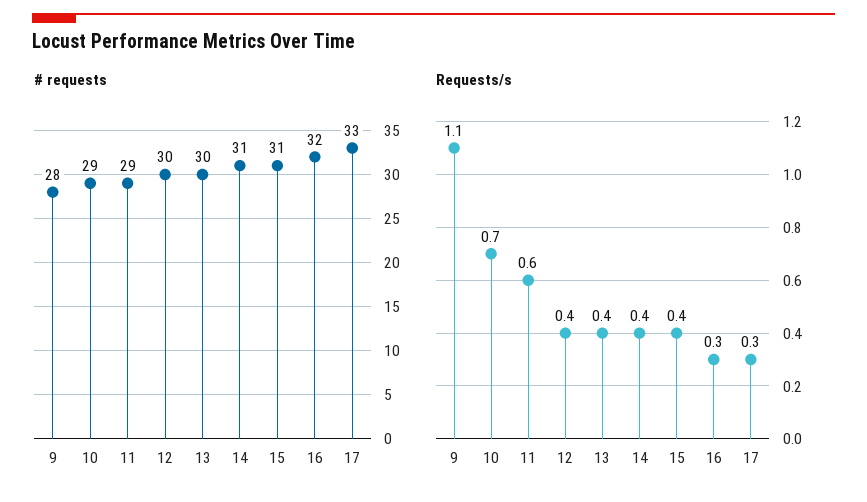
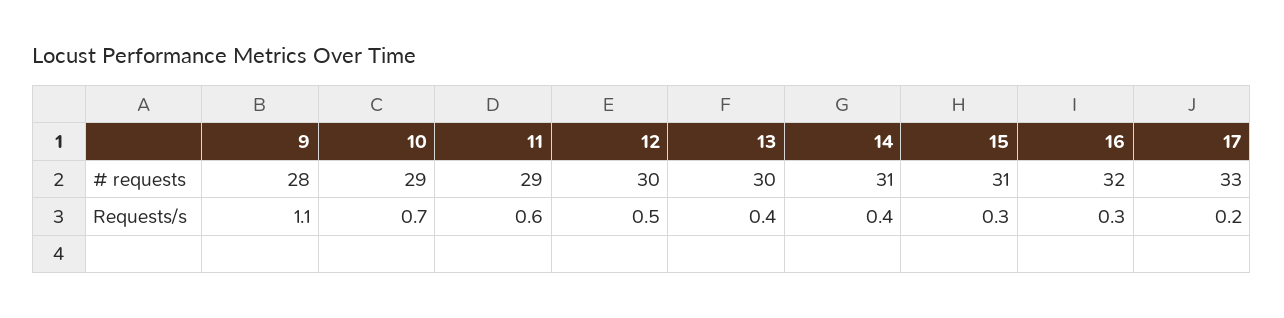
  {
    "# requests": {
      "9": 28,
      "10": 29,
      "11": 29,
      "12": 30,
      "13": 30,
      "14": 31,
      "15": 31,
      "16": 32,
      "17": 33
    },
    "Requests/s": {
      "9": 1.1,
      "10": 0.7,
      "11": 0.6,
-     "12": 0.4,
+     "12": 0.5,
      "13": 0.4,
      "14": 0.4,
-     "15": 0.4,
+     "15": 0.3,
      "16": 0.3,
-     "17": 0.3
+     "17": 0.2
    }
  }

